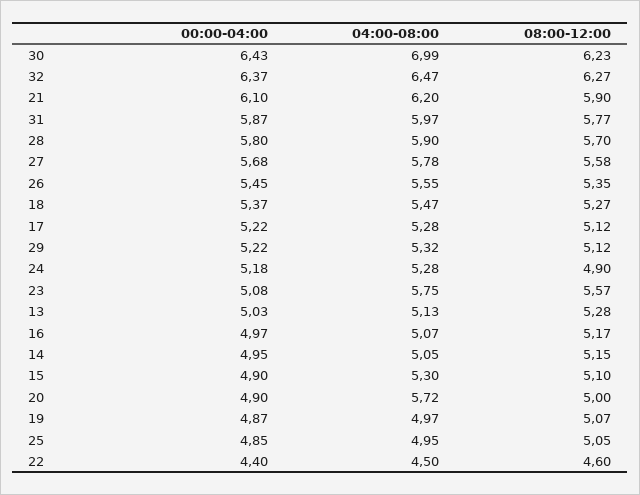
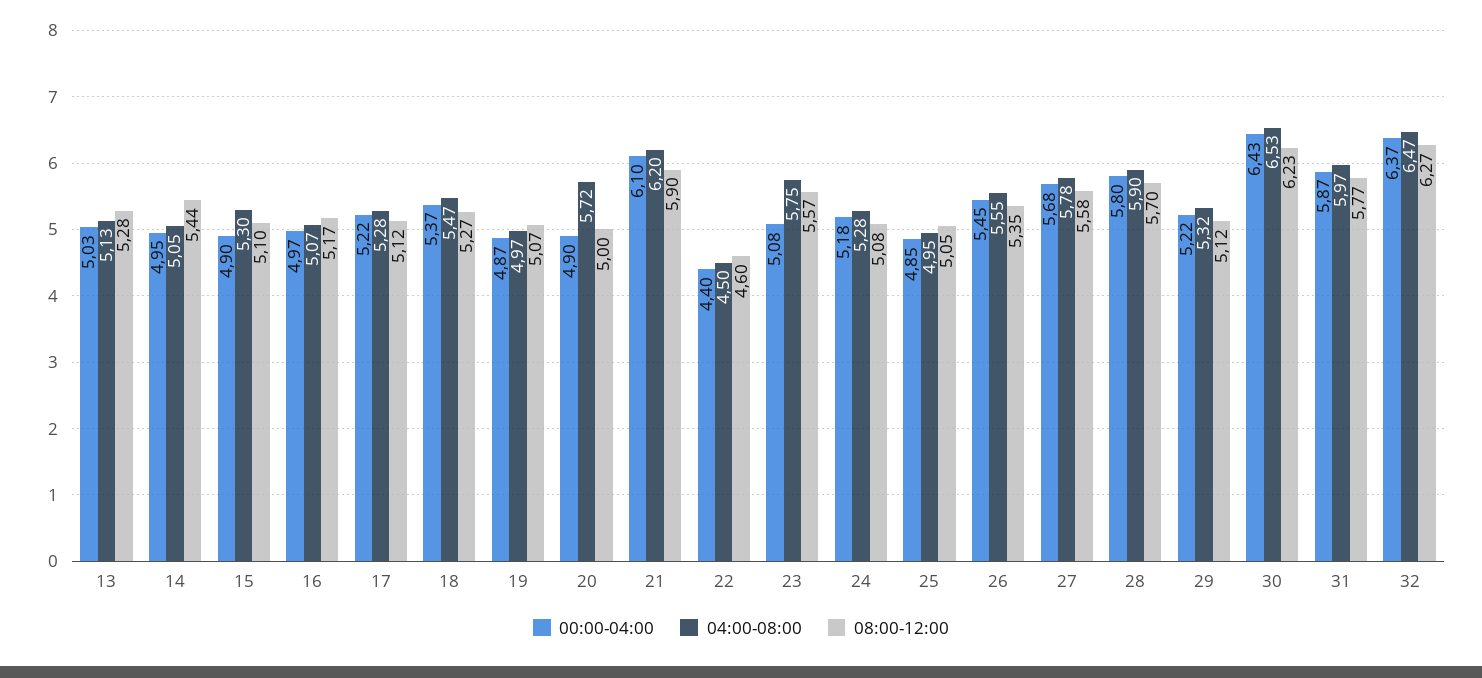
  {
    "00:00-04:00": {
      "30": 6.43,
      "32": 6.37,
      "21": 6.1,
      "31": 5.87,
      "28": 5.8,
      "27": 5.68,
      "26": 5.45,
      "18": 5.37,
      "17": 5.22,
      "29": 5.22,
      "24": 5.18,
      "23": 5.08,
      "13": 5.03,
      "16": 4.97,
      "14": 4.95,
      "15": 4.9,
      "20": 4.9,
      "19": 4.87,
      "25": 4.85,
      "22": 4.4
    },
    "04:00-08:00": {
-     "30": 6.99,
+     "30": 6.53,
      "32": 6.47,
      "21": 6.2,
      "31": 5.97,
      "28": 5.9,
      "27": 5.78,
      "26": 5.55,
      "18": 5.47,
      "17": 5.28,
      "29": 5.32,
      "24": 5.28,
      "23": 5.75,
      "13": 5.13,
      "16": 5.07,
      "14": 5.05,
      "15": 5.3,
      "20": 5.72,
      "19": 4.97,
      "25": 4.95,
      "22": 4.5
    },
    "08:00-12:00": {
      "30": 6.23,
      "32": 6.27,
      "21": 5.9,
      "31": 5.77,
      "28": 5.7,
      "27": 5.58,
      "26": 5.35,
      "18": 5.27,
      "17": 5.12,
      "29": 5.12,
-     "24": 4.9,
+     "24": 5.08,
      "23": 5.57,
      "13": 5.28,
      "16": 5.17,
-     "14": 5.15,
+     "14": 5.44,
      "15": 5.1,
      "20": 5,
      "19": 5.07,
      "25": 5.05,
      "22": 4.6
    }
  }

